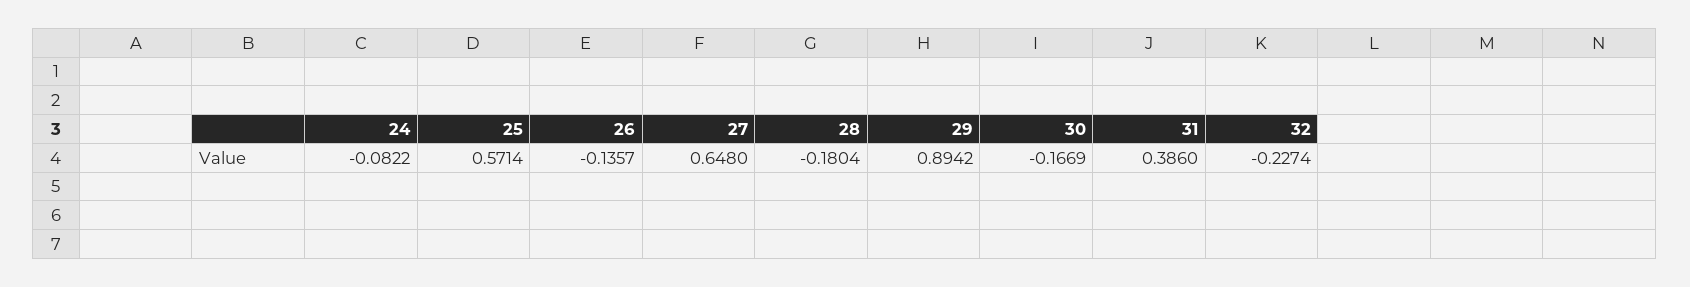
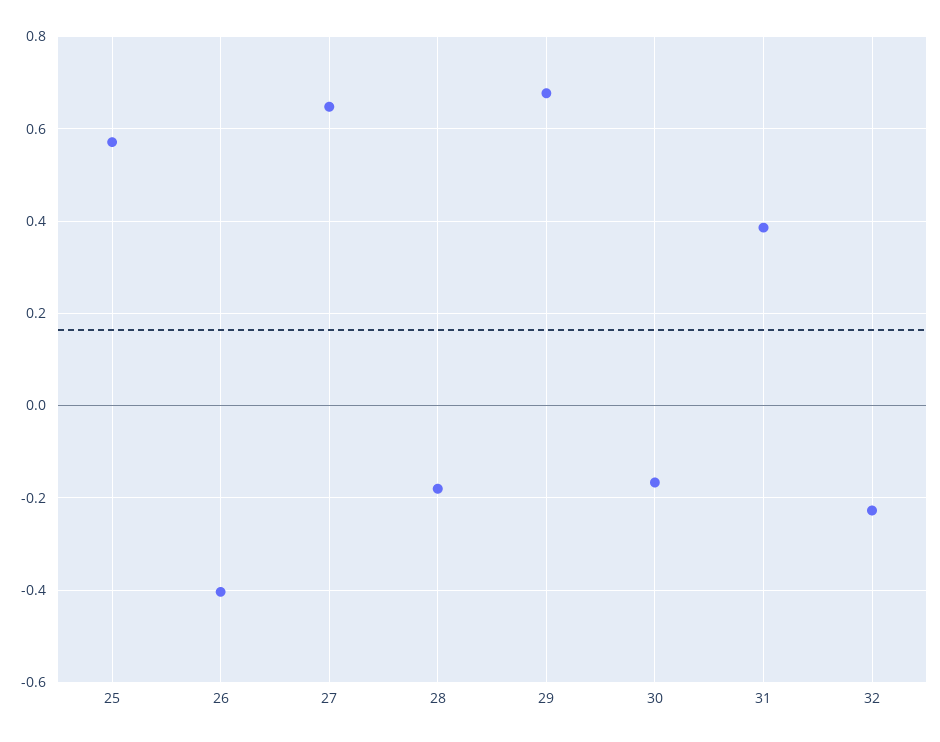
  {
-   "24": -0.0822,
    "25": 0.5714,
-   "26": -0.1357,
+   "26": -0.4,
    "27": 0.648,
    "28": -0.1804,
-   "29": 0.8942,
+   "29": 0.68,
    "30": -0.1669,
    "31": 0.386,
    "32": -0.2274
  }

